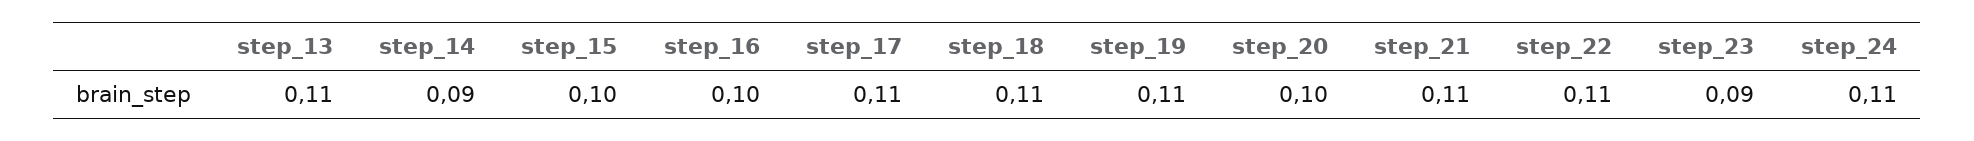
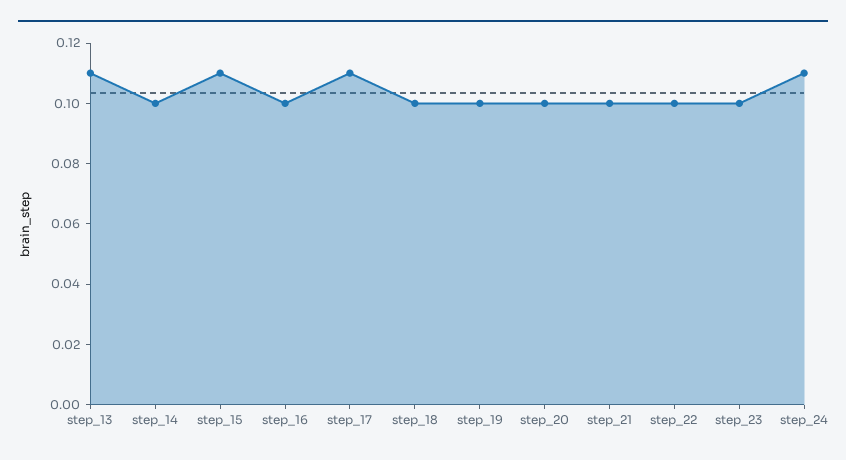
  {
    "step_13": 0.11,
-   "step_14": 0.09,
+   "step_14": 0.1,
-   "step_15": 0.1,
+   "step_15": 0.11,
    "step_16": 0.1,
    "step_17": 0.11,
-   "step_18": 0.11,
+   "step_18": 0.1,
-   "step_19": 0.11,
+   "step_19": 0.1,
    "step_20": 0.1,
-   "step_21": 0.11,
+   "step_21": 0.1,
-   "step_22": 0.11,
+   "step_22": 0.1,
-   "step_23": 0.09,
+   "step_23": 0.1,
    "step_24": 0.11
  }

